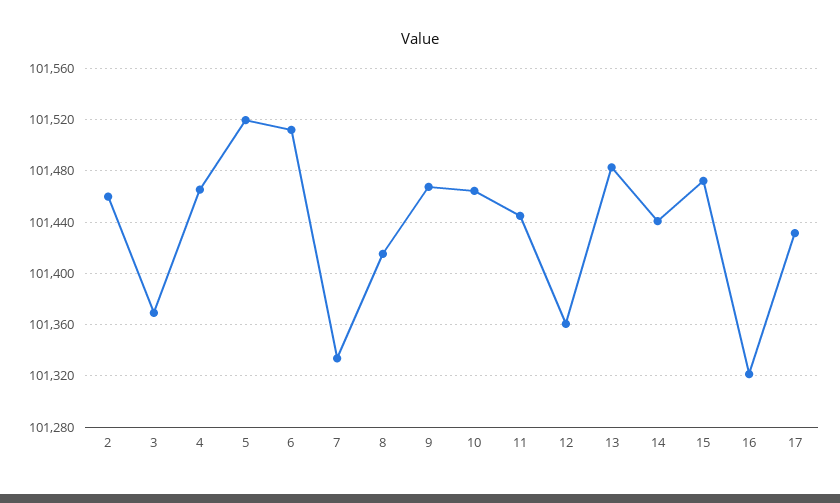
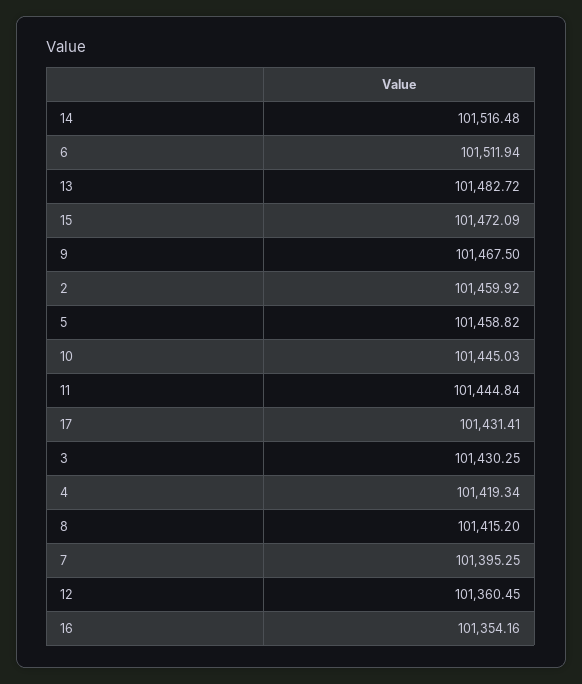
  {
    "2": 101459.92,
-   "3": 101370,
+   "3": 101430.25,
-   "4": 101465,
+   "4": 101419.34,
-   "5": 101520,
+   "5": 101458.82,
    "6": 101511.94,
-   "7": 101335,
+   "7": 101395.25,
    "8": 101415.2,
    "9": 101467.5,
-   "10": 101465,
+   "10": 101445.03,
    "11": 101444.84,
    "12": 101360.45,
    "13": 101482.72,
-   "14": 101440,
+   "14": 101516.48,
    "15": 101472.09,
-   "16": 101320,
+   "16": 101354.16,
    "17": 101431.41
  }

